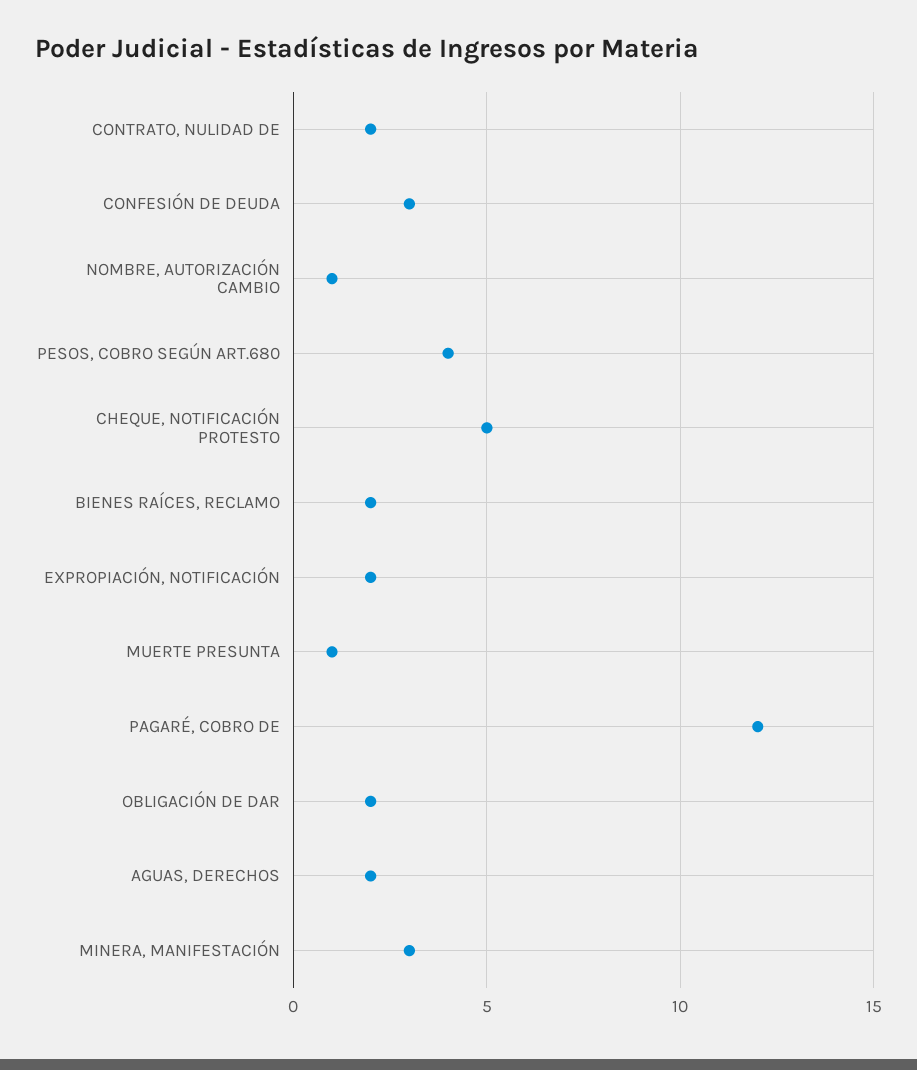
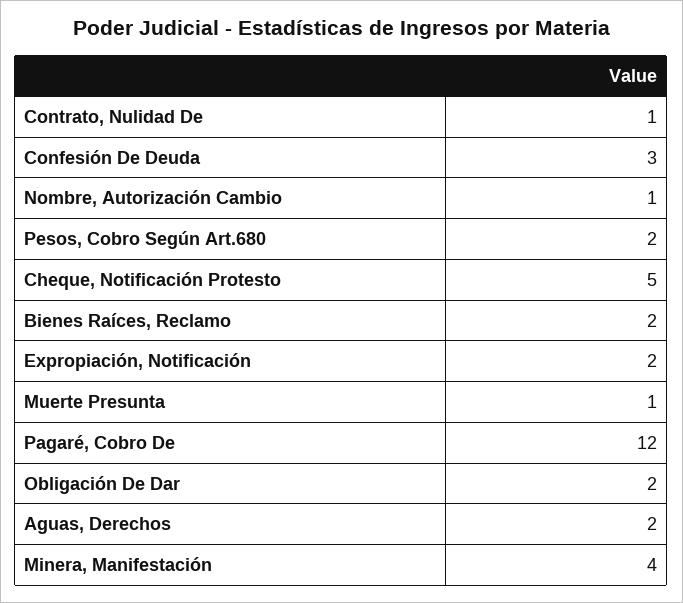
  {
-   "CONTRATO, NULIDAD DE": 2,
+   "CONTRATO, NULIDAD DE": 1,
    "CONFESIÓN DE DEUDA": 3,
    "NOMBRE, AUTORIZACIÓN CAMBIO": 1,
-   "PESOS, COBRO SEGÚN ART.680": 4,
+   "PESOS, COBRO SEGÚN ART.680": 2,
    "CHEQUE, NOTIFICACIÓN PROTESTO": 5,
    "BIENES RAÍCES, RECLAMO": 2,
    "EXPROPIACIÓN, NOTIFICACIÓN": 2,
    "MUERTE PRESUNTA": 1,
    "PAGARÉ, COBRO DE": 12,
    "OBLIGACIÓN DE DAR": 2,
    "AGUAS, DERECHOS": 2,
-   "MINERA, MANIFESTACIÓN": 3
+   "MINERA, MANIFESTACIÓN": 4
  }

